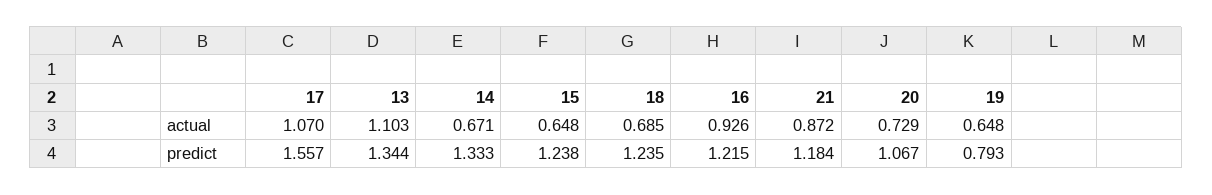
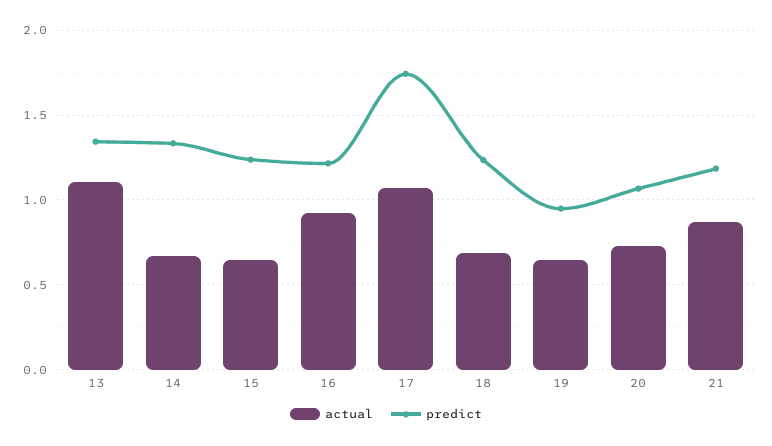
  {
    "actual": {
      "17": 1.07,
      "13": 1.103,
      "14": 0.671,
      "15": 0.648,
      "18": 0.685,
      "16": 0.926,
      "21": 0.872,
      "20": 0.729,
      "19": 0.648
    },
    "predict": {
-     "17": 1.557,
+     "17": 1.75,
      "13": 1.344,
      "14": 1.333,
      "15": 1.238,
      "18": 1.235,
      "16": 1.215,
      "21": 1.184,
      "20": 1.067,
-     "19": 0.793
+     "19": 0.95
    }
  }

